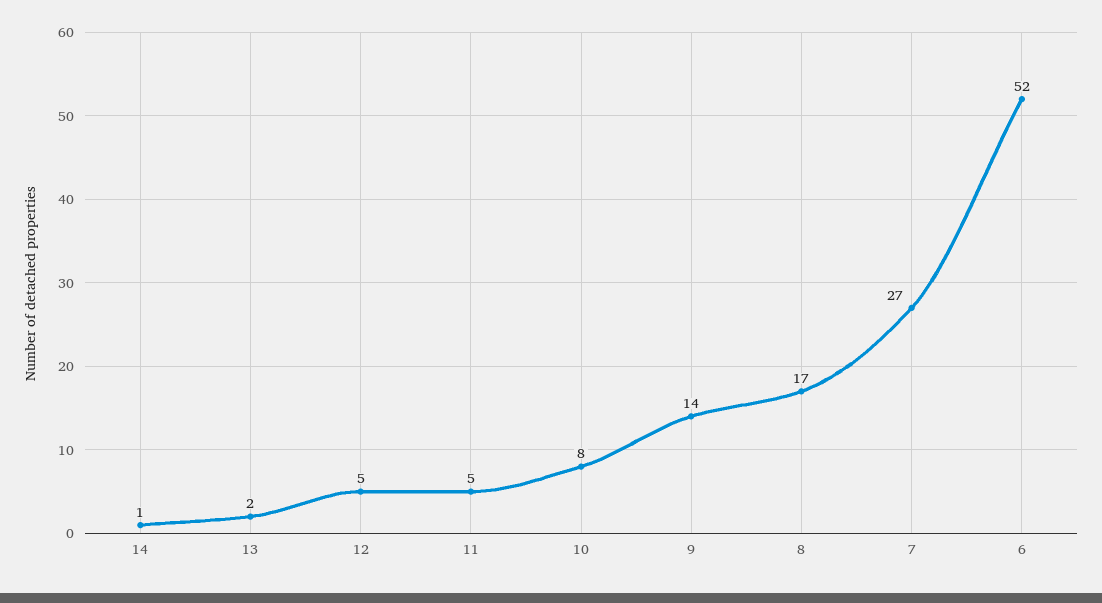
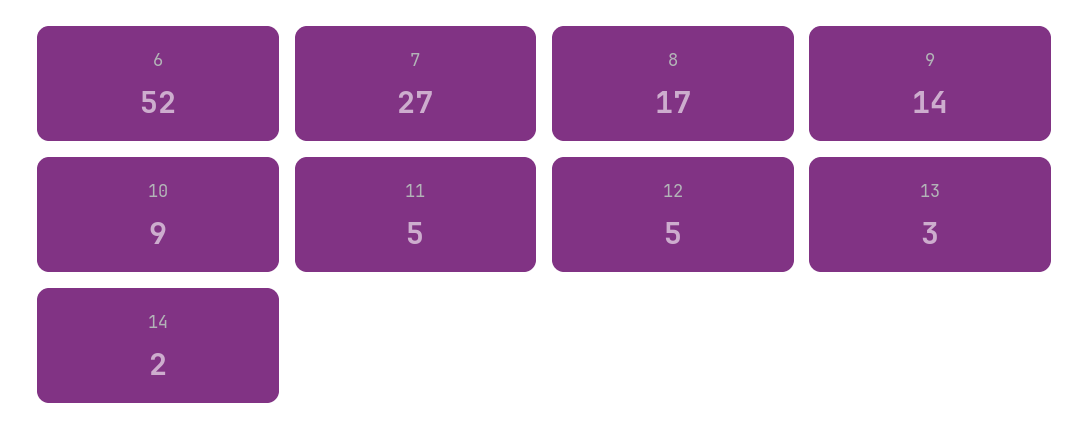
  {
-   "14": 1,
+   "14": 2,
-   "13": 2,
+   "13": 3,
    "12": 5,
    "11": 5,
-   "10": 8,
+   "10": 9,
    "9": 14,
    "8": 17,
    "7": 27,
    "6": 52
  }

